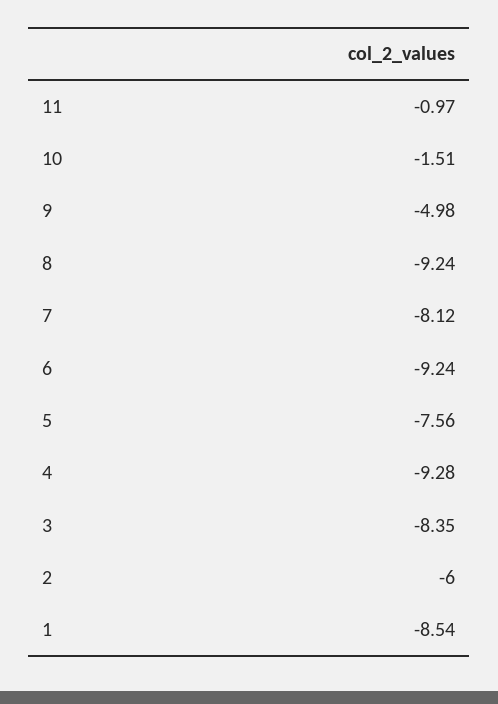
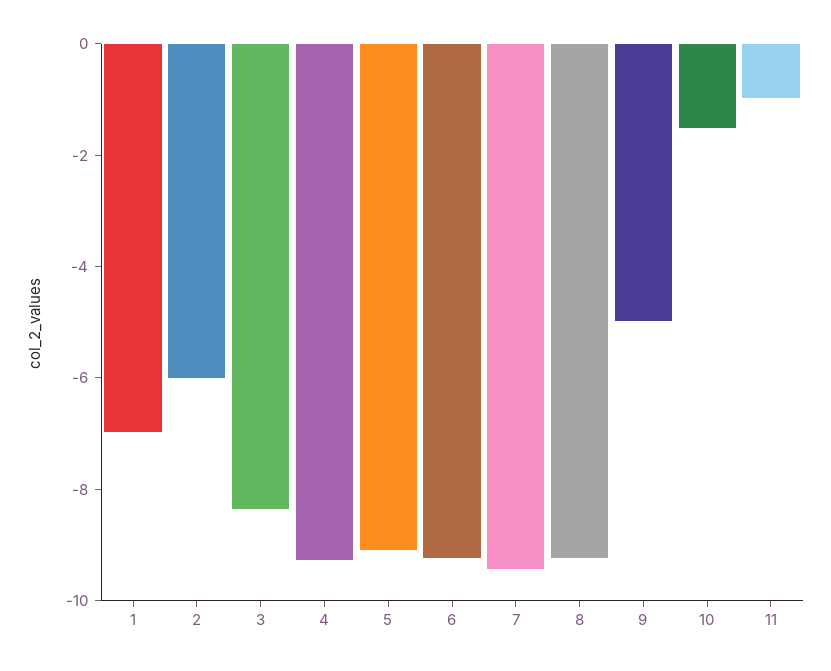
  {
    "11": -0.97,
    "10": -1.51,
    "9": -4.98,
    "8": -9.24,
-   "7": -8.12,
+   "7": -9.5,
    "6": -9.24,
-   "5": -7.56,
+   "5": -9,
    "4": -9.28,
    "3": -8.35,
    "2": -6,
-   "1": -8.54
+   "1": -7
  }

